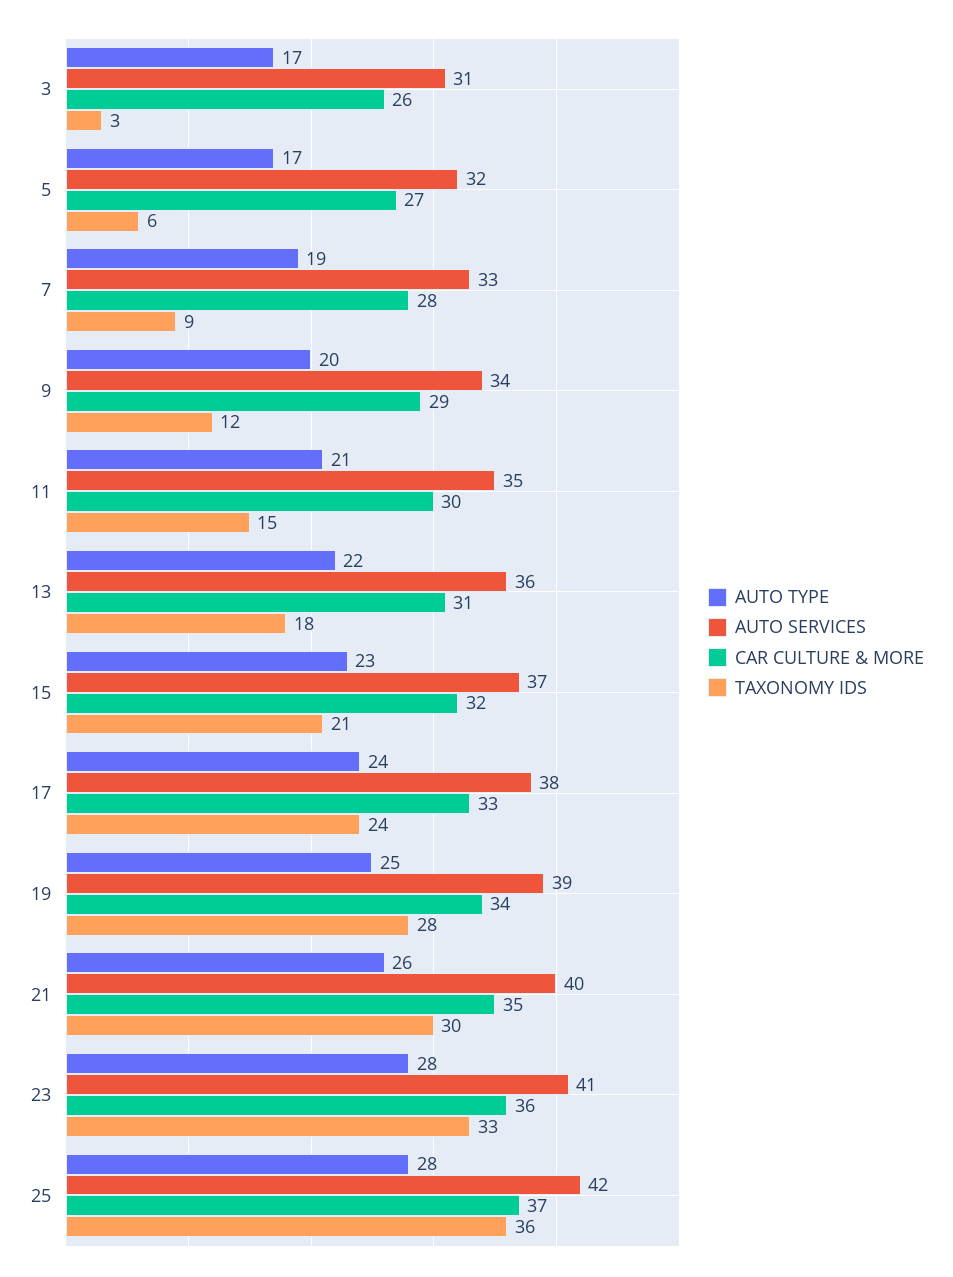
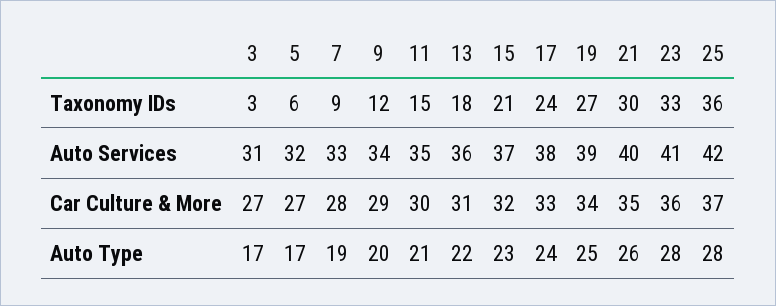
  {
    "AUTO TYPE": {
      "3": 17,
      "5": 17,
      "7": 19,
      "9": 20,
      "11": 21,
      "13": 22,
      "15": 23,
      "17": 24,
      "19": 25,
      "21": 26,
      "23": 28,
      "25": 28
    },
    "AUTO SERVICES": {
      "3": 31,
      "5": 32,
      "7": 33,
      "9": 34,
      "11": 35,
      "13": 36,
      "15": 37,
      "17": 38,
      "19": 39,
      "21": 40,
      "23": 41,
      "25": 42
    },
    "CAR CULTURE & MORE": {
-     "3": 26,
+     "3": 27,
      "5": 27,
      "7": 28,
      "9": 29,
      "11": 30,
      "13": 31,
      "15": 32,
      "17": 33,
      "19": 34,
      "21": 35,
      "23": 36,
      "25": 37
    },
    "TAXONOMY IDS": {
      "3": 3,
      "5": 6,
      "7": 9,
      "9": 12,
      "11": 15,
      "13": 18,
      "15": 21,
      "17": 24,
-     "19": 28,
+     "19": 27,
      "21": 30,
      "23": 33,
      "25": 36
    }
  }

